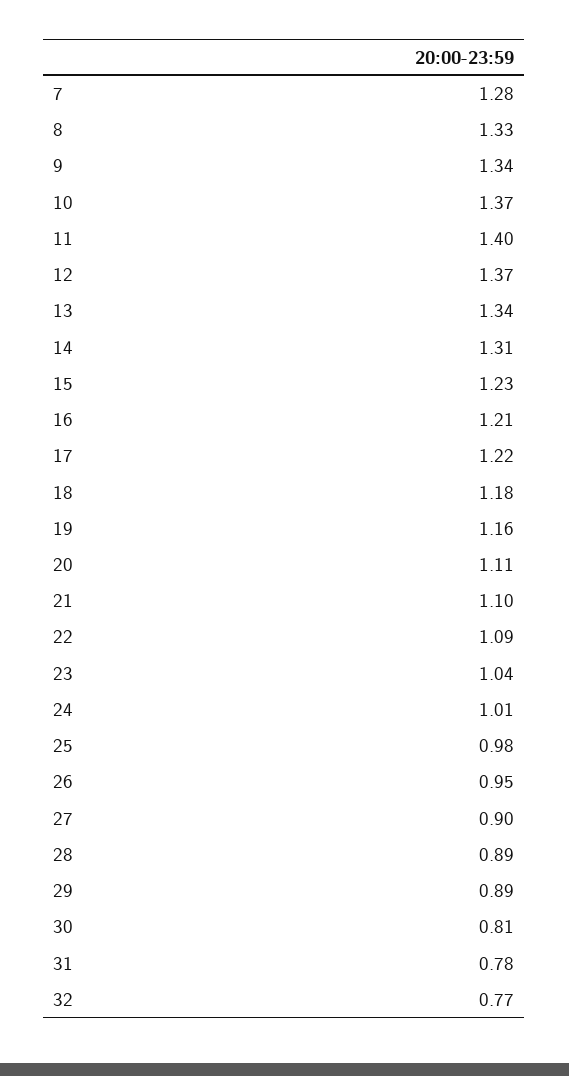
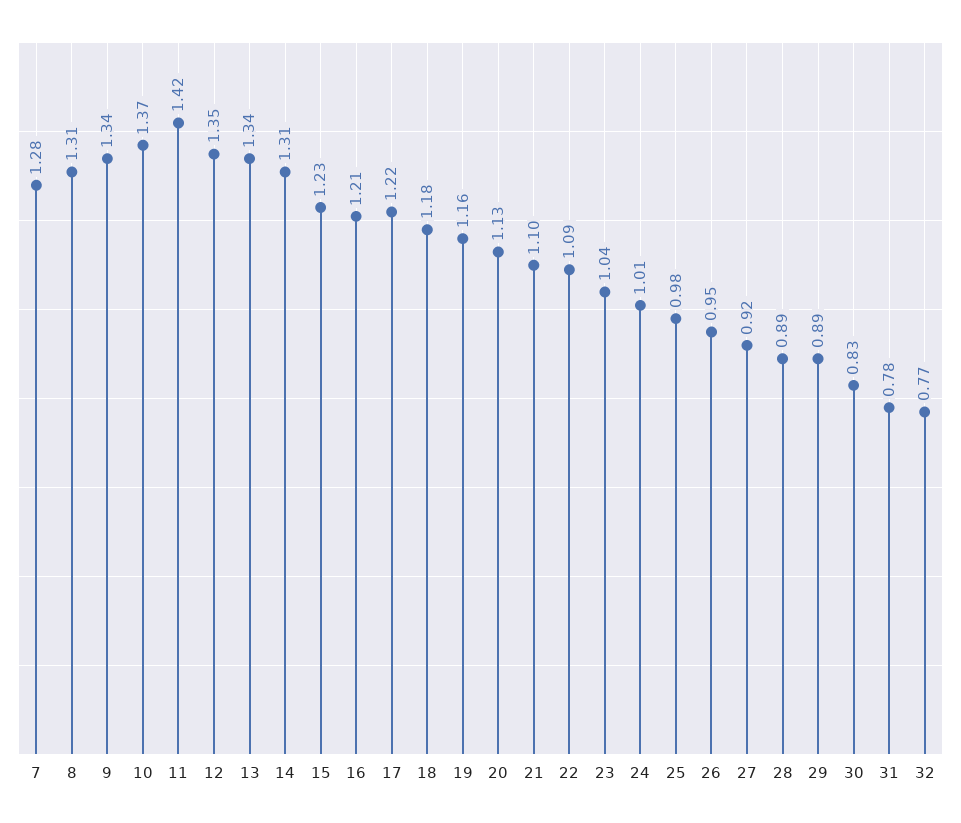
  {
    "7": 1.28,
-   "8": 1.33,
+   "8": 1.31,
    "9": 1.34,
    "10": 1.37,
-   "11": 1.4,
+   "11": 1.42,
-   "12": 1.37,
+   "12": 1.35,
    "13": 1.34,
    "14": 1.31,
    "15": 1.23,
    "16": 1.21,
    "17": 1.22,
    "18": 1.18,
    "19": 1.16,
-   "20": 1.11,
+   "20": 1.13,
    "21": 1.1,
    "22": 1.09,
    "23": 1.04,
    "24": 1.01,
    "25": 0.98,
    "26": 0.95,
-   "27": 0.9,
+   "27": 0.92,
    "28": 0.89,
    "29": 0.89,
-   "30": 0.81,
+   "30": 0.83,
    "31": 0.78,
    "32": 0.77
  }

